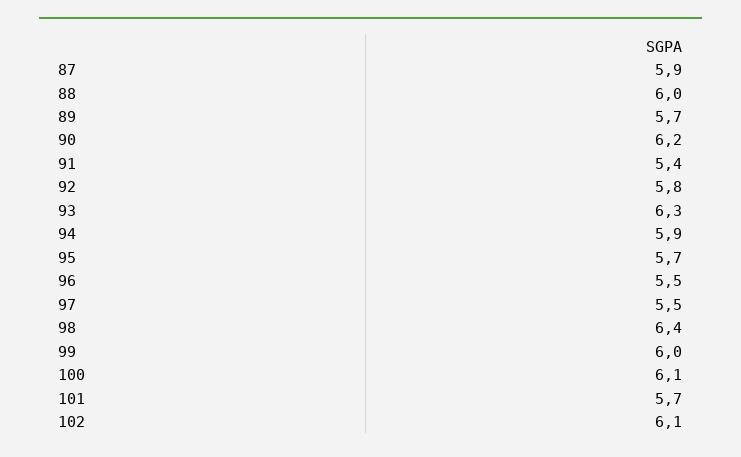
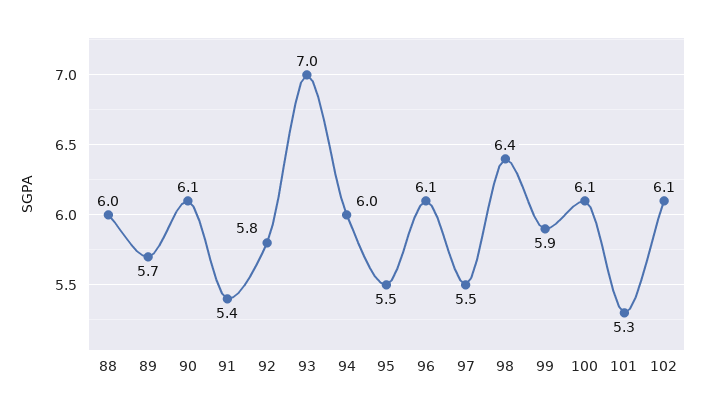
  {
-   "87": 5.9,
    "88": 6,
    "89": 5.7,
-   "90": 6.2,
+   "90": 6.1,
    "91": 5.4,
    "92": 5.8,
-   "93": 6.3,
+   "93": 7,
-   "94": 5.9,
+   "94": 6,
-   "95": 5.7,
+   "95": 5.5,
-   "96": 5.5,
+   "96": 6.1,
    "97": 5.5,
    "98": 6.4,
-   "99": 6,
+   "99": 5.9,
    "100": 6.1,
-   "101": 5.7,
+   "101": 5.3,
    "102": 6.1
  }

